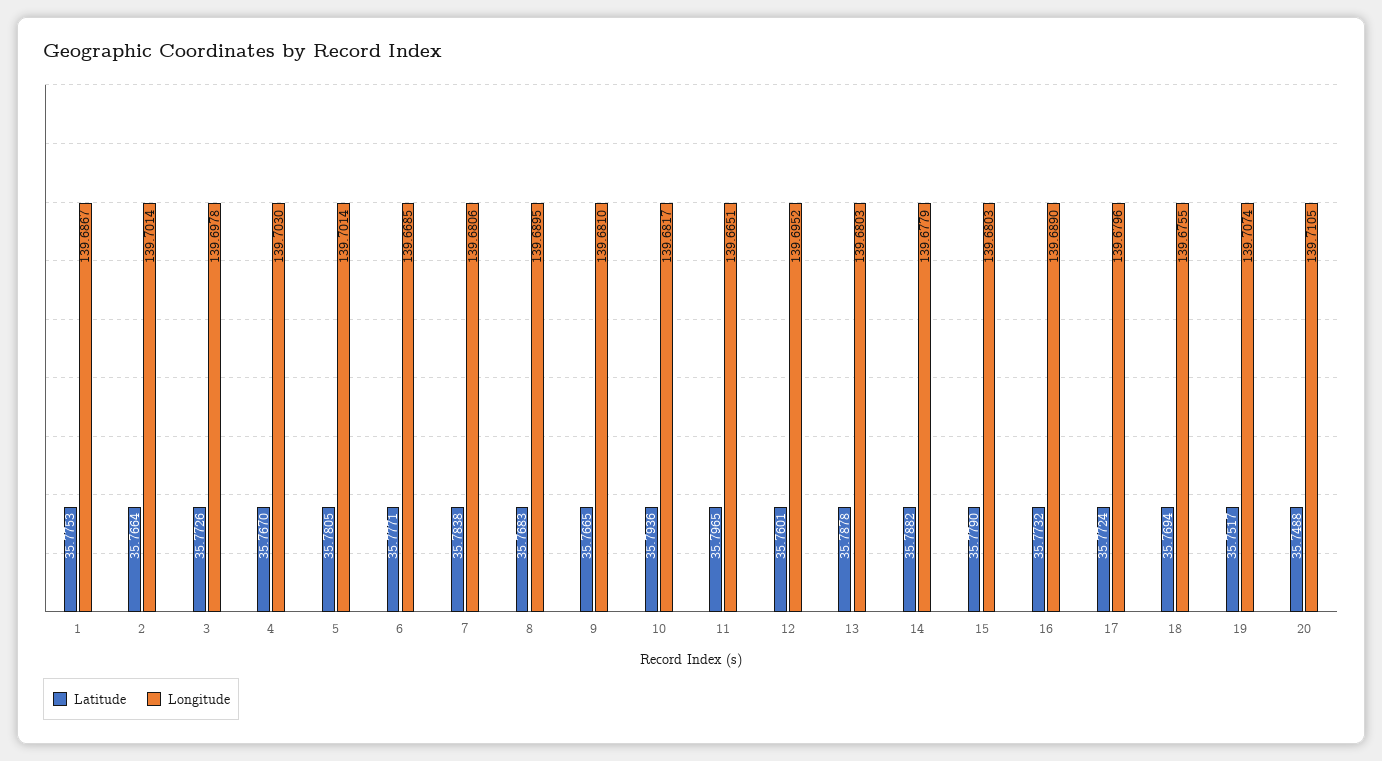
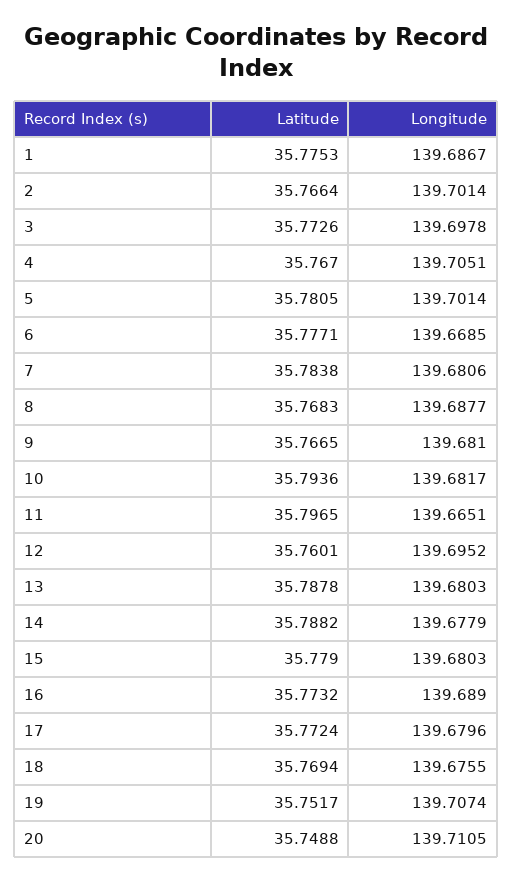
  {
    "Latitude": {
      "1": 35.7753,
      "2": 35.7664,
      "3": 35.7726,
      "4": 35.767,
      "5": 35.7805,
      "6": 35.7771,
      "7": 35.7838,
      "8": 35.7683,
      "9": 35.7665,
      "10": 35.7936,
      "11": 35.7965,
      "12": 35.7601,
      "13": 35.7878,
      "14": 35.7882,
      "15": 35.779,
      "16": 35.7732,
      "17": 35.7724,
      "18": 35.7694,
      "19": 35.7517,
      "20": 35.7488
    },
    "Longitude": {
      "1": 139.6867,
      "2": 139.7014,
      "3": 139.6978,
-     "4": 139.703,
+     "4": 139.7051,
      "5": 139.7014,
      "6": 139.6685,
      "7": 139.6806,
-     "8": 139.6895,
+     "8": 139.6877,
      "9": 139.681,
      "10": 139.6817,
      "11": 139.6651,
      "12": 139.6952,
      "13": 139.6803,
      "14": 139.6779,
      "15": 139.6803,
      "16": 139.689,
      "17": 139.6796,
      "18": 139.6755,
      "19": 139.7074,
      "20": 139.7105
    }
  }

